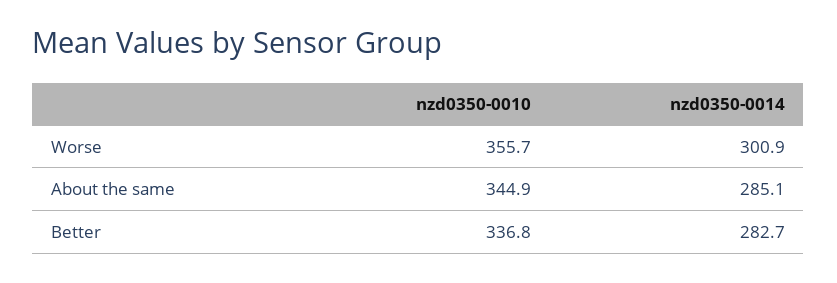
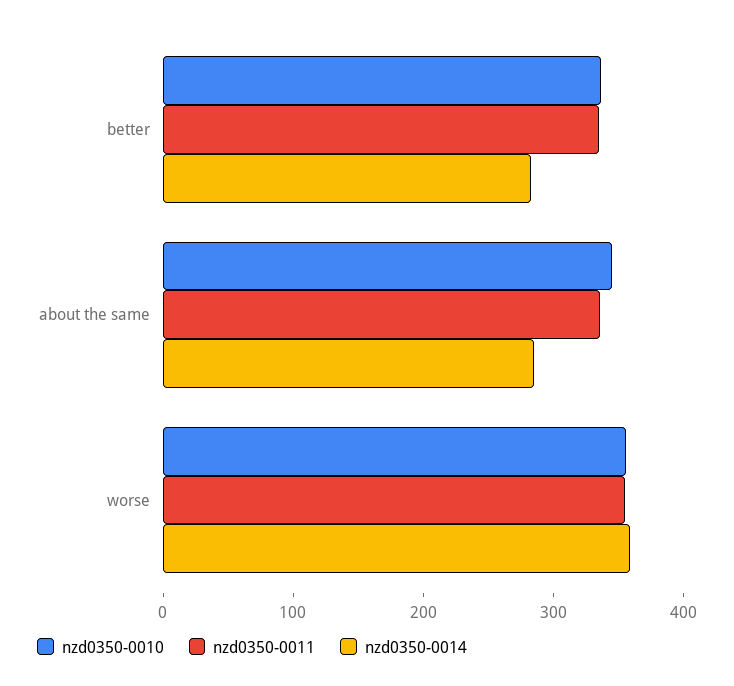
  {
    "nzd0350-0010": {
      "Worse": 355.7,
      "About the same": 344.9,
      "Better": 336.8
    },
    "nzd0350-0014": {
-     "Worse": 300.9,
+     "Worse": 360,
      "About the same": 285.1,
      "Better": 282.7
-   }
+   },
+   "nzd0350-0011": {
+     "Better": 340,
+     "About the same": 340,
+     "Worse": 360
+   }
  }

